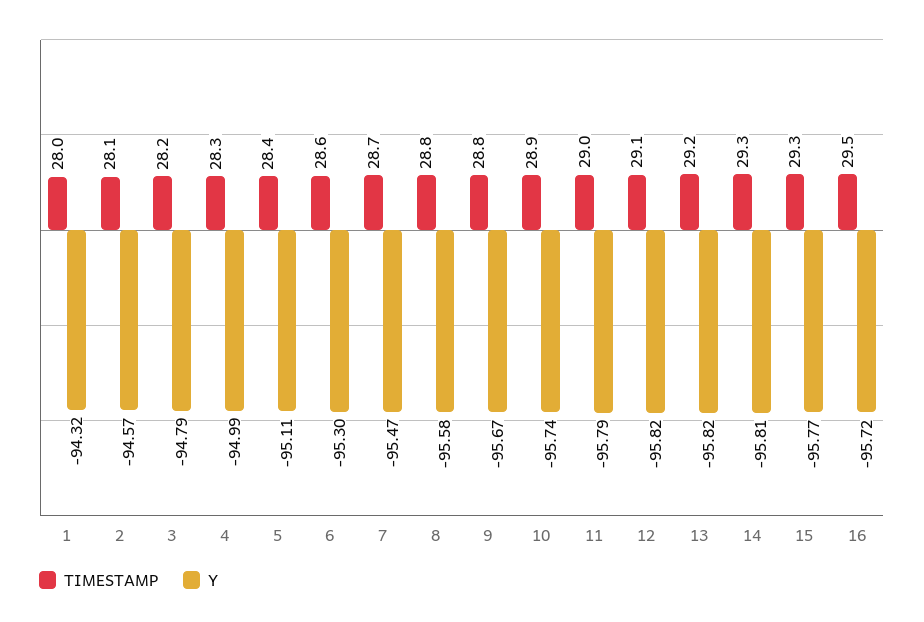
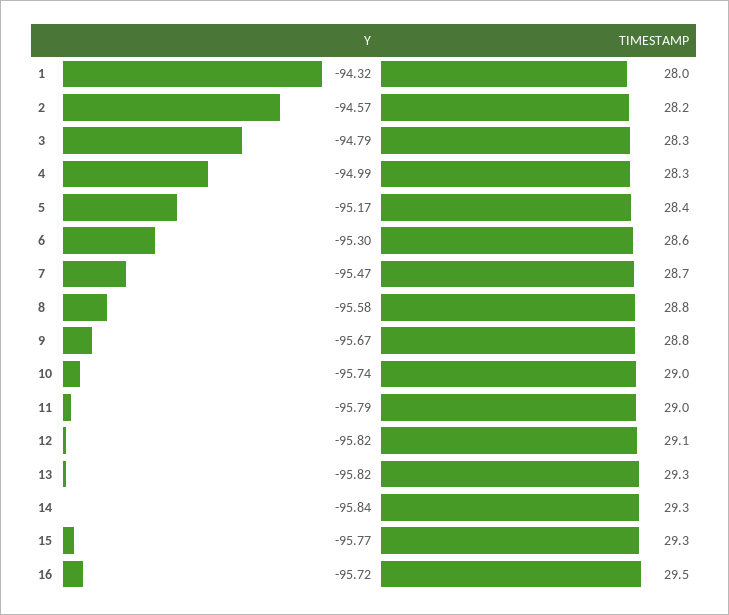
  {
    "TIMESTAMP": {
      "1": 28,
-     "2": 28.1,
+     "2": 28.2,
-     "3": 28.2,
+     "3": 28.3,
      "4": 28.3,
      "5": 28.4,
      "6": 28.6,
      "7": 28.7,
      "8": 28.8,
      "9": 28.8,
-     "10": 28.9,
+     "10": 29,
      "11": 29,
      "12": 29.1,
-     "13": 29.2,
+     "13": 29.3,
      "14": 29.3,
      "15": 29.3,
      "16": 29.5
    },
    "Y": {
      "1": -94.32,
      "2": -94.57,
      "3": -94.79,
      "4": -94.99,
-     "5": -95.11,
+     "5": -95.17,
      "6": -95.3,
      "7": -95.47,
      "8": -95.58,
      "9": -95.67,
      "10": -95.74,
      "11": -95.79,
      "12": -95.82,
      "13": -95.82,
-     "14": -95.81,
+     "14": -95.84,
      "15": -95.77,
      "16": -95.72
    }
  }

